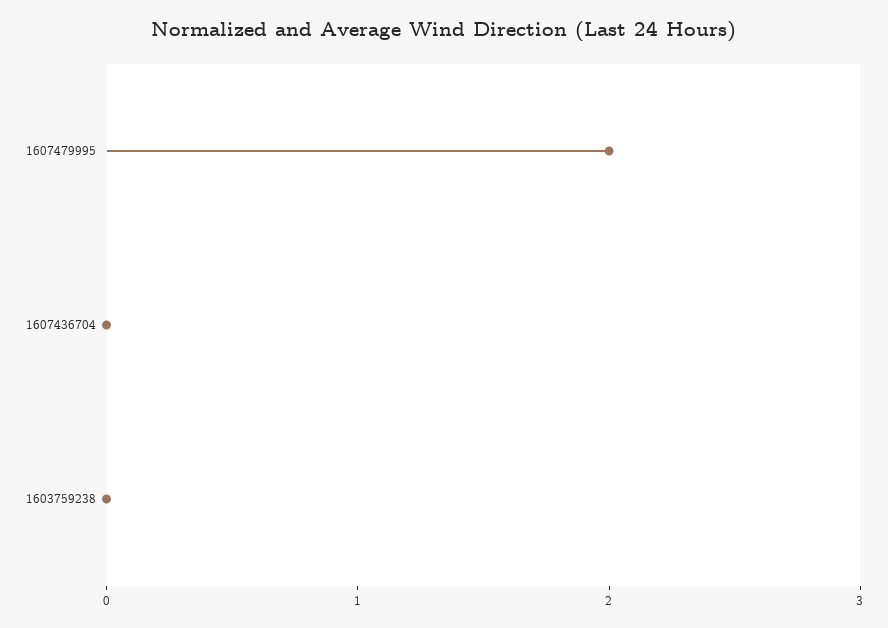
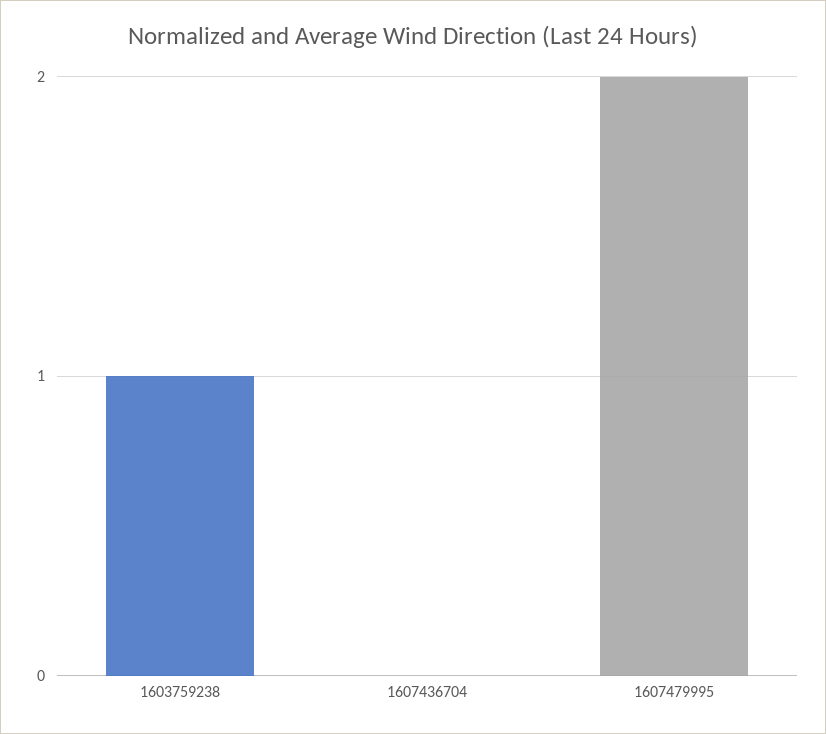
  {
    "1607479995": 2,
    "1607436704": 0,
-   "1603759238": 0
+   "1603759238": 1
  }

